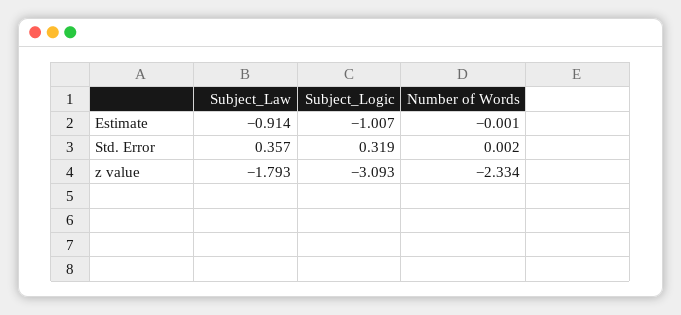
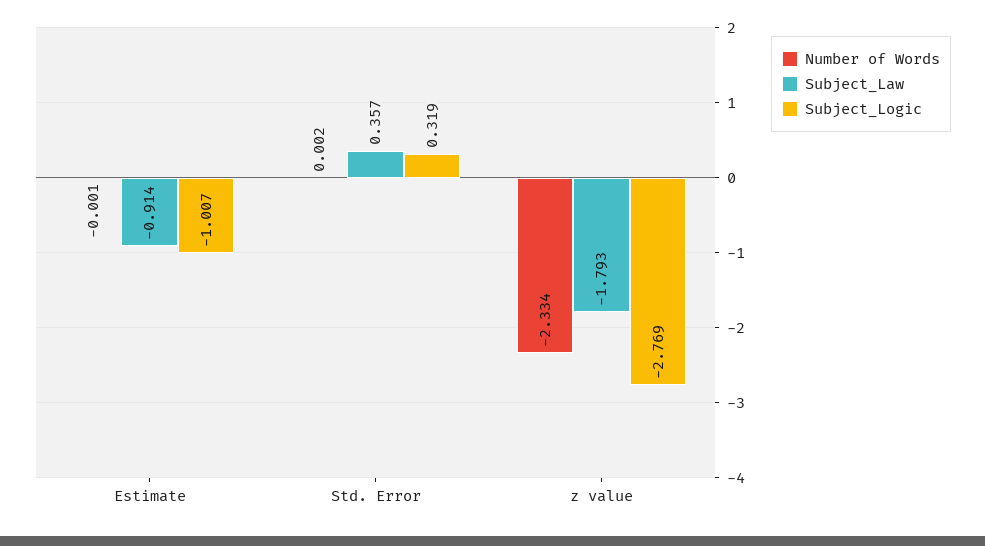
  {
    "Subject_Law": {
      "Estimate": -0.914,
      "Std. Error": 0.357,
      "z value": -1.793
    },
    "Subject_Logic": {
      "Estimate": -1.007,
      "Std. Error": 0.319,
-     "z value": -3.093
+     "z value": -2.769
    },
    "Number of Words": {
      "Estimate": -0.001,
      "Std. Error": 0.002,
      "z value": -2.334
    }
  }

